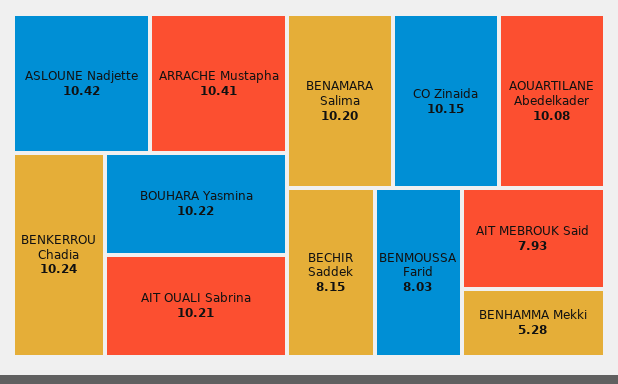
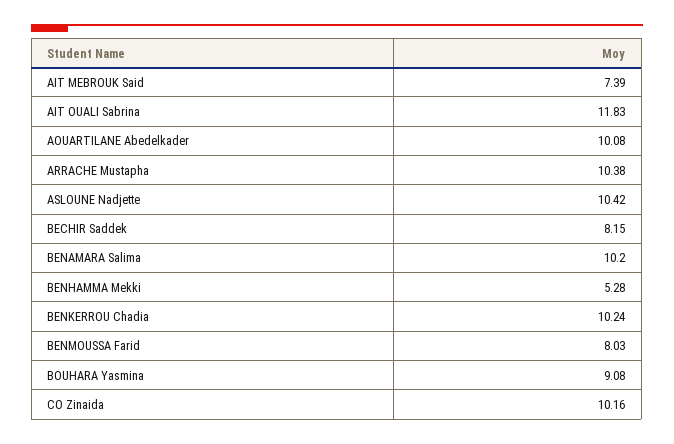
  {
    "ASLOUNE Nadjette": 10.42,
-   "ARRACHE Mustapha": 10.41,
+   "ARRACHE Mustapha": 10.38,
    "BENKERROU Chadia": 10.24,
-   "BOUHARA Yasmina": 10.22,
+   "BOUHARA Yasmina": 9.08,
-   "AIT OUALI Sabrina": 10.21,
+   "AIT OUALI Sabrina": 11.83,
    "BENAMARA Salima": 10.2,
-   "CO Zinaida": 10.15,
+   "CO Zinaida": 10.16,
    "AOUARTILANE Abedelkader": 10.08,
    "BECHIR Saddek": 8.15,
    "BENMOUSSA Farid": 8.03,
-   "AIT MEBROUK Said": 7.93,
+   "AIT MEBROUK Said": 7.39,
    "BENHAMMA Mekki": 5.28
  }

